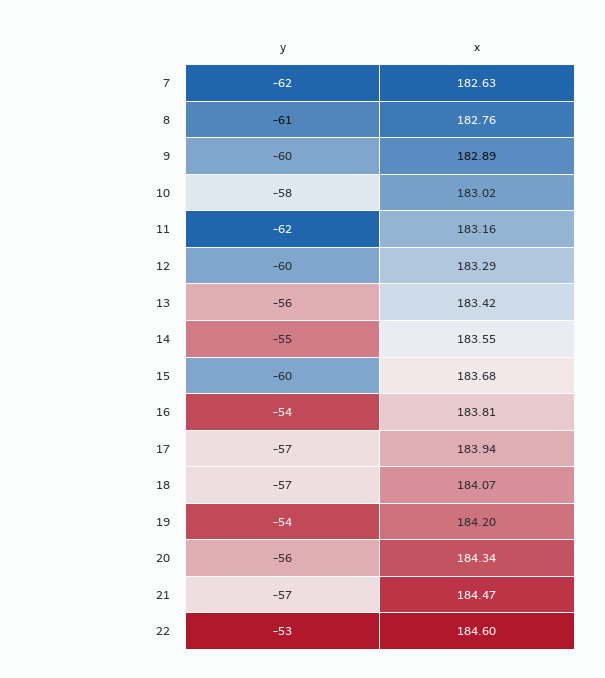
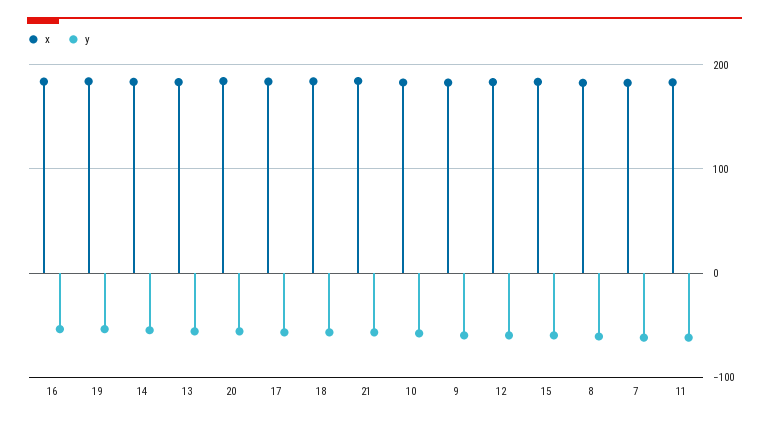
  {
    "y": {
      "7": -62,
      "8": -61,
      "9": -60,
      "10": -58,
      "11": -62,
      "12": -60,
      "13": -56,
      "14": -55,
      "15": -60,
      "16": -54,
      "17": -57,
      "18": -57,
      "19": -54,
      "20": -56,
-     "21": -57,
+     "21": -57
-     "22": -53
    },
    "x": {
      "7": 182.63,
      "8": 182.76,
      "9": 182.89,
      "10": 183.02,
      "11": 183.16,
      "12": 183.29,
      "13": 183.42,
      "14": 183.55,
      "15": 183.68,
      "16": 183.81,
      "17": 183.94,
      "18": 184.07,
      "19": 184.2,
      "20": 184.34,
-     "21": 184.47,
+     "21": 184.47
-     "22": 184.6
    }
  }

